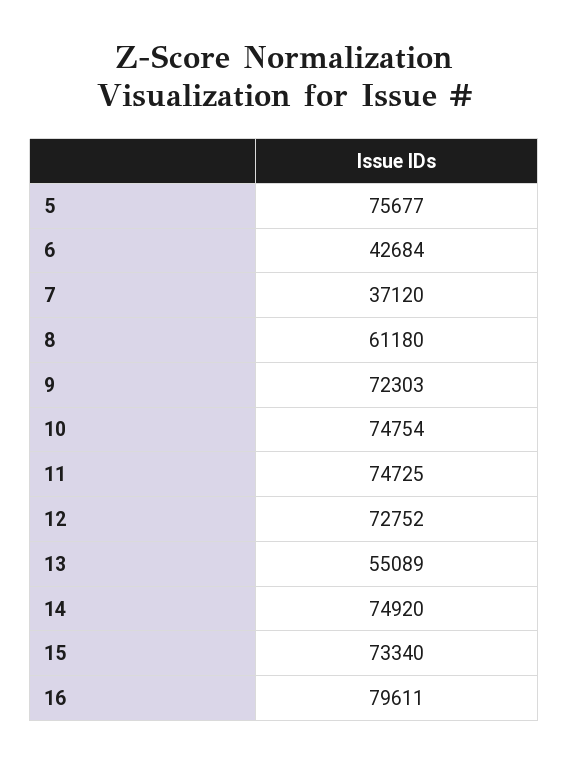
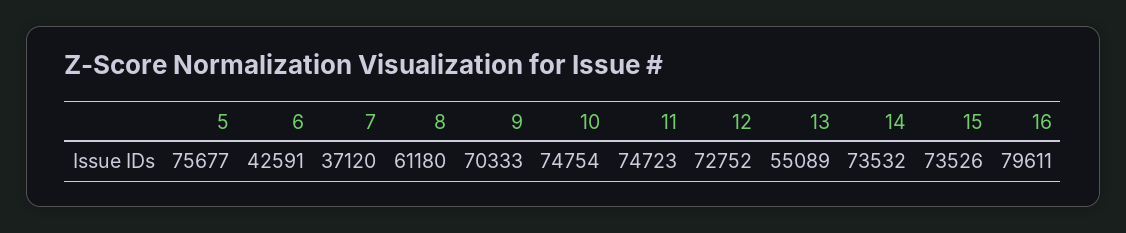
  {
    "5": 75677,
-   "6": 42684,
+   "6": 42591,
    "7": 37120,
    "8": 61180,
-   "9": 72303,
+   "9": 70333,
    "10": 74754,
-   "11": 74725,
+   "11": 74723,
    "12": 72752,
    "13": 55089,
-   "14": 74920,
+   "14": 73532,
-   "15": 73340,
+   "15": 73526,
    "16": 79611
  }

